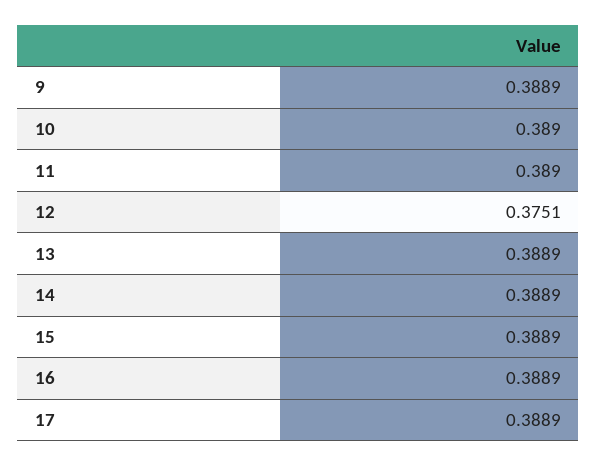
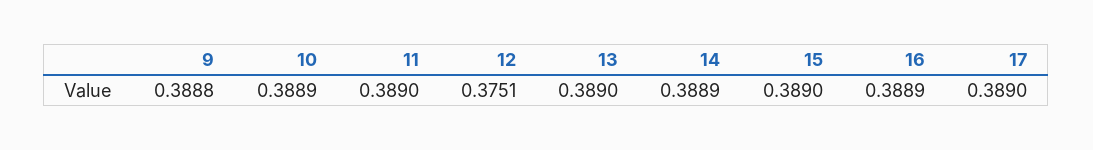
  {
-   "9": 0.3889,
+   "9": 0.3888,
-   "10": 0.389,
+   "10": 0.3889,
    "11": 0.389,
    "12": 0.3751,
-   "13": 0.3889,
+   "13": 0.389,
    "14": 0.3889,
-   "15": 0.3889,
+   "15": 0.389,
    "16": 0.3889,
-   "17": 0.3889
+   "17": 0.389
  }

